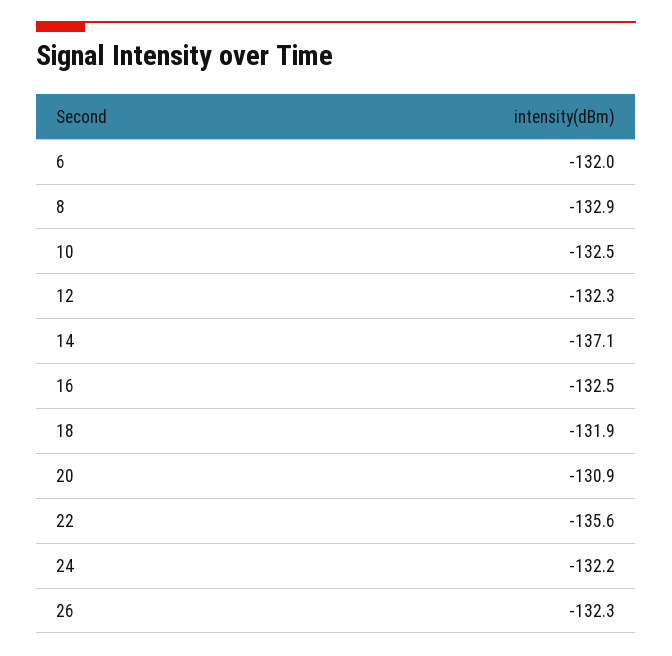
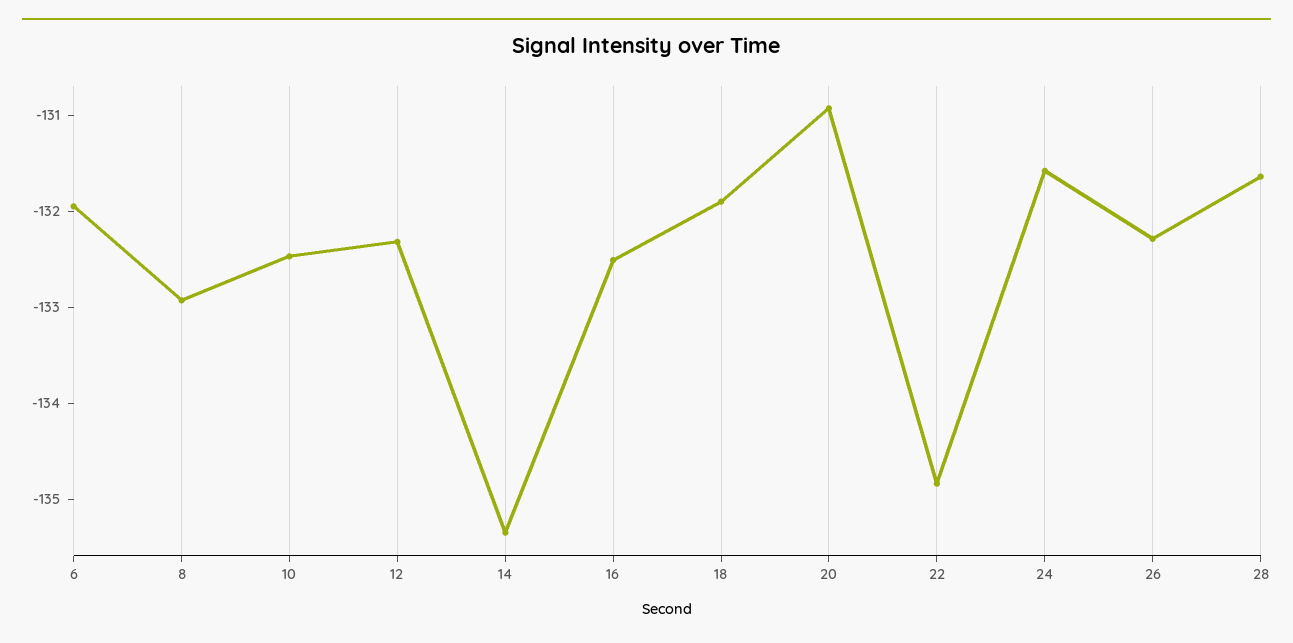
  {
    "6": -132,
    "8": -132.9,
    "10": -132.5,
    "12": -132.3,
-   "14": -137.1,
+   "14": -135.4,
    "16": -132.5,
    "18": -131.9,
    "20": -130.9,
-   "22": -135.6,
+   "22": -134.8,
-   "24": -132.2,
+   "24": -131.6,
-   "26": -132.3
+   "26": -132.3,
+   "28": -131.6
  }

